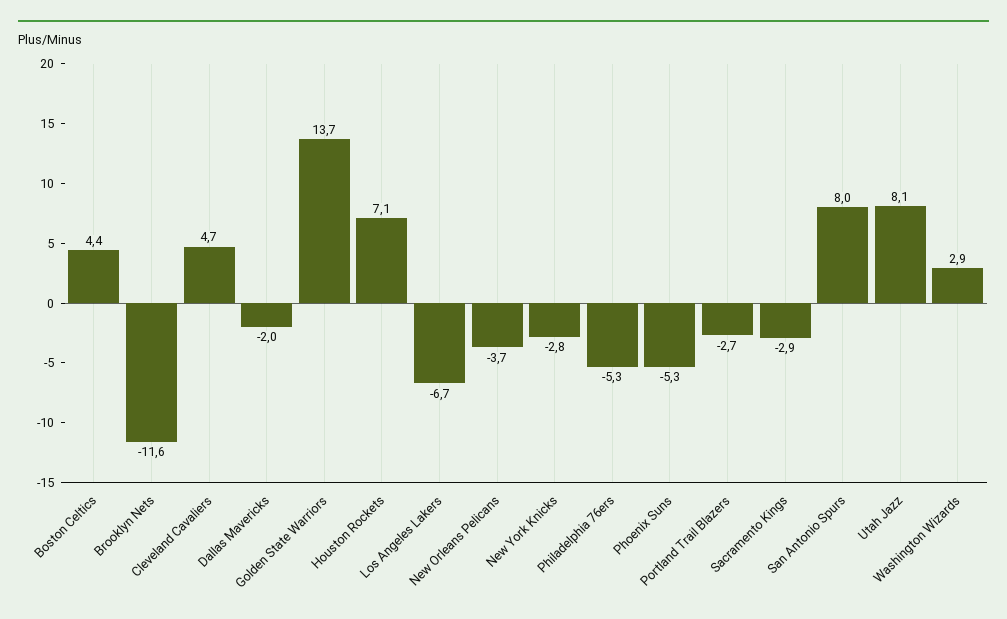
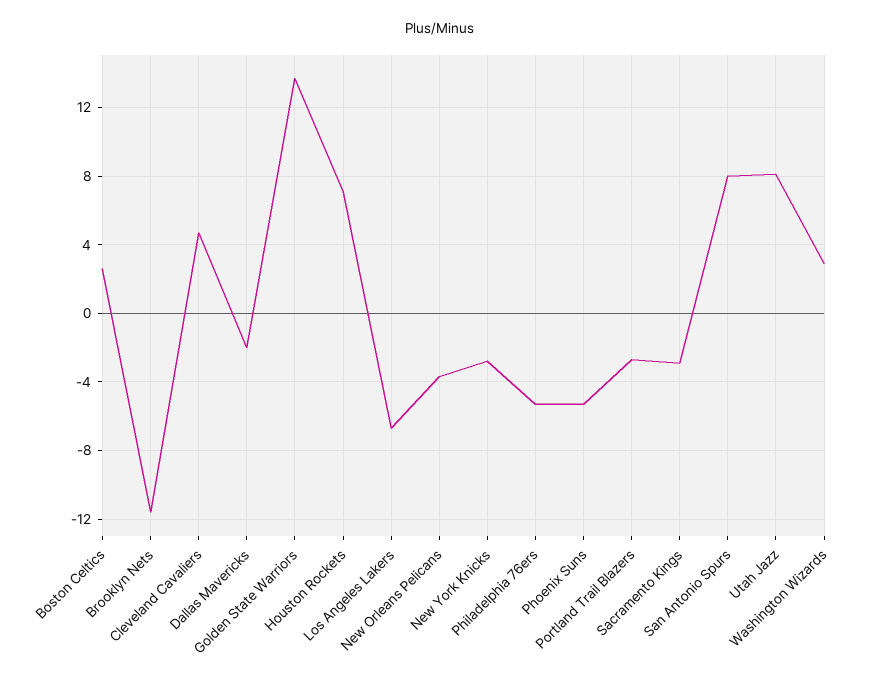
  {
-   "Boston Celtics": 4.4,
+   "Boston Celtics": 2.5,
    "Brooklyn Nets": -11.6,
    "Cleveland Cavaliers": 4.7,
    "Dallas Mavericks": -2,
    "Golden State Warriors": 13.7,
    "Houston Rockets": 7.1,
    "Los Angeles Lakers": -6.7,
    "New Orleans Pelicans": -3.7,
    "New York Knicks": -2.8,
    "Philadelphia 76ers": -5.3,
    "Phoenix Suns": -5.3,
    "Portland Trail Blazers": -2.7,
    "Sacramento Kings": -2.9,
    "San Antonio Spurs": 8,
    "Utah Jazz": 8.1,
    "Washington Wizards": 2.9
  }

